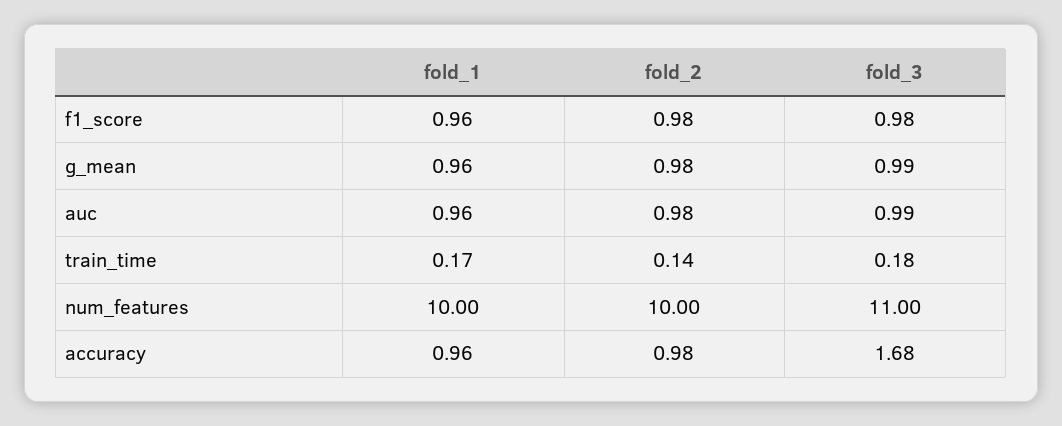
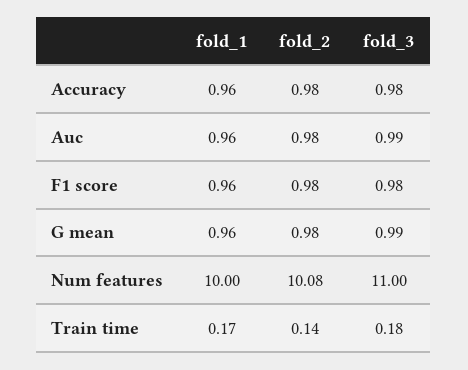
  {
    "fold_1": {
      "f1_score": 0.96,
      "g_mean": 0.96,
      "auc": 0.96,
      "train_time": 0.17,
      "num_features": 10,
      "accuracy": 0.96
    },
    "fold_2": {
      "f1_score": 0.98,
      "g_mean": 0.98,
      "auc": 0.98,
      "train_time": 0.14,
-     "num_features": 10,
+     "num_features": 10.08,
      "accuracy": 0.98
    },
    "fold_3": {
      "f1_score": 0.98,
      "g_mean": 0.99,
      "auc": 0.99,
      "train_time": 0.18,
      "num_features": 11,
-     "accuracy": 1.68
+     "accuracy": 0.98
    }
  }

